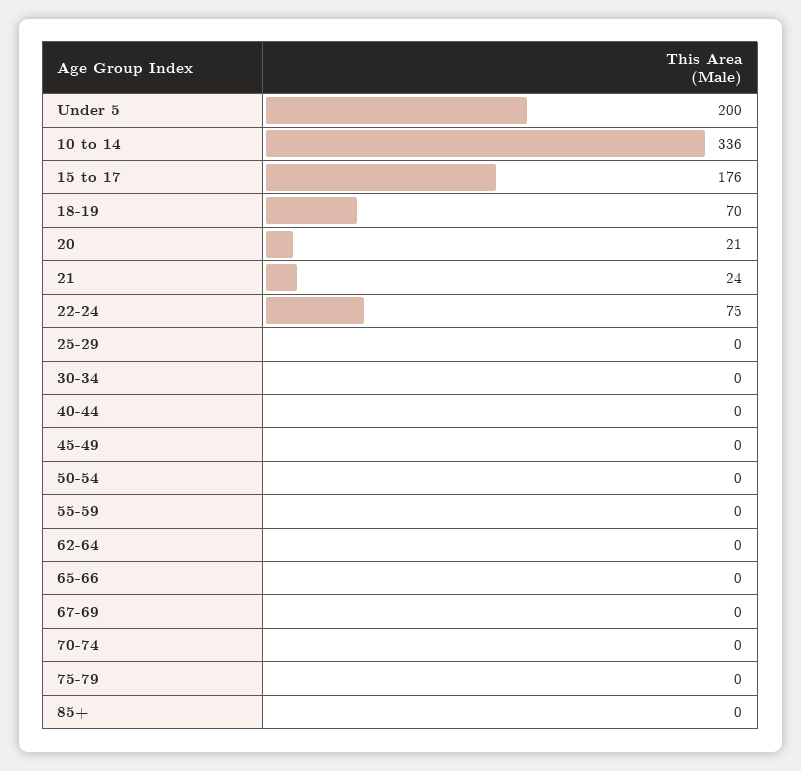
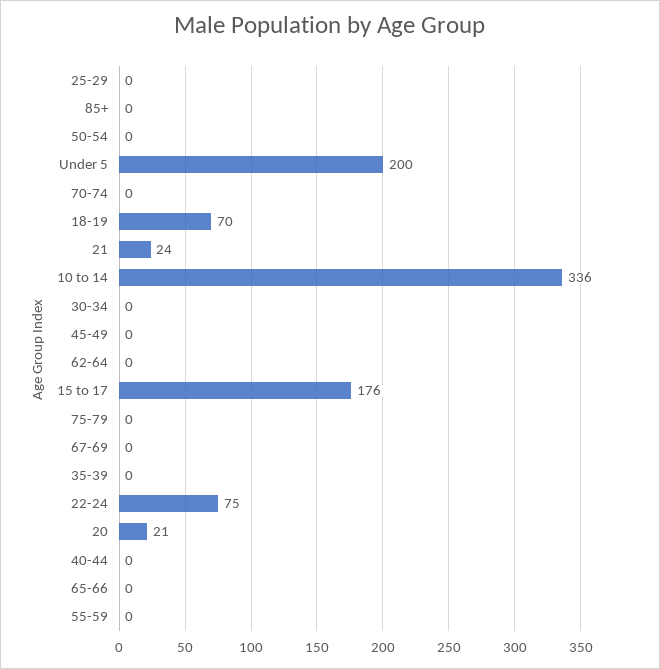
  {
    "Under 5": 200,
    "10 to 14": 336,
    "15 to 17": 176,
    "18-19": 70,
    "20": 21,
    "21": 24,
    "22-24": 75,
    "25-29": 0,
    "30-34": 0,
    "40-44": 0,
    "45-49": 0,
    "50-54": 0,
    "55-59": 0,
    "62-64": 0,
    "65-66": 0,
    "67-69": 0,
    "70-74": 0,
    "75-79": 0,
-   "85+": 0
+   "85+": 0,
+   "35-39": 0
  }

